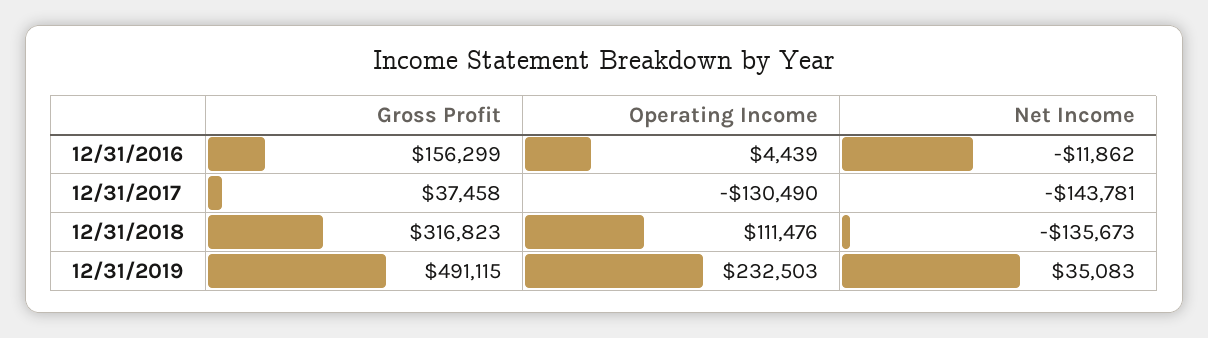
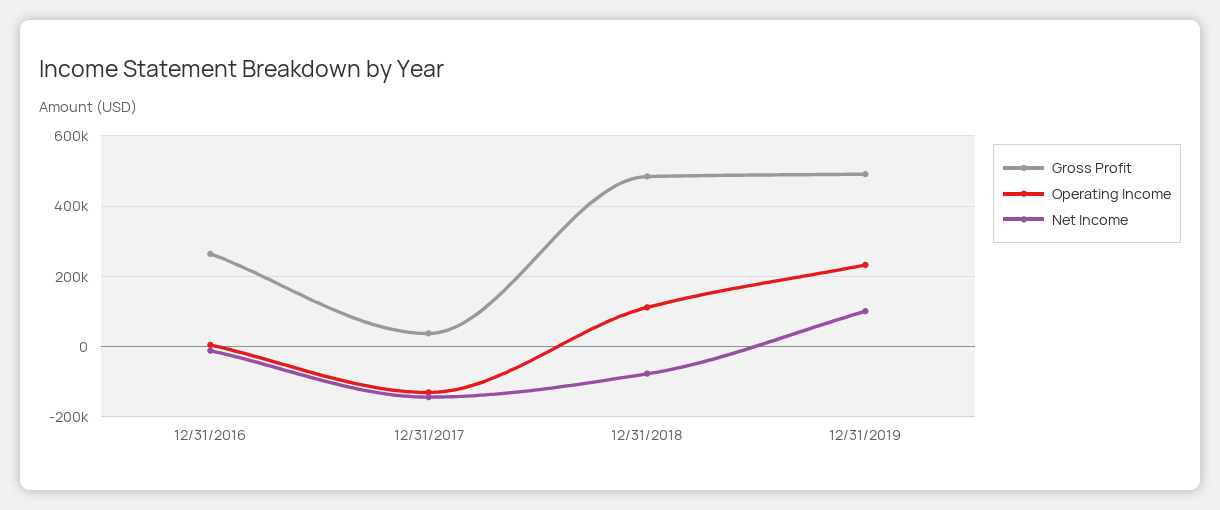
  {
    "Gross Profit": {
-     "12/31/2016": 156299,
+     "12/31/2016": 260000,
      "12/31/2017": 37458,
-     "12/31/2018": 316823,
+     "12/31/2018": 480000,
      "12/31/2019": 491115
    },
    "Operating Income": {
      "12/31/2016": 4439,
      "12/31/2017": -130490,
      "12/31/2018": 111476,
      "12/31/2019": 232503
    },
    "Net Income": {
      "12/31/2016": -11862,
      "12/31/2017": -143781,
-     "12/31/2018": -135673,
+     "12/31/2018": -80000,
-     "12/31/2019": 35083
+     "12/31/2019": 100000
    }
  }

